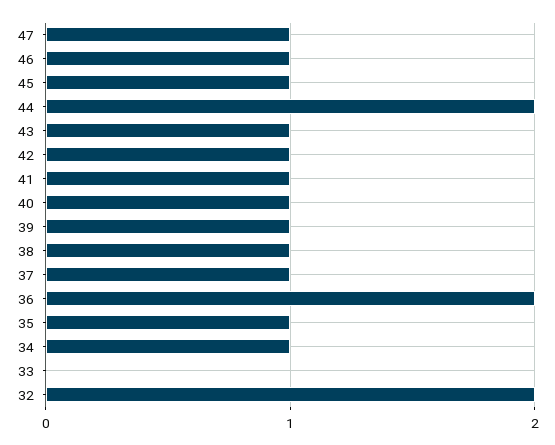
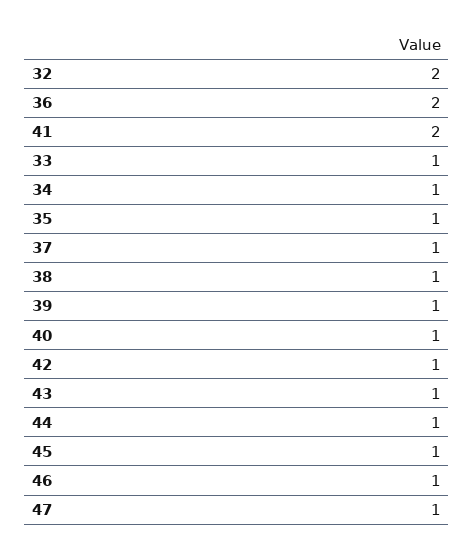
  {
    "47": 1,
    "46": 1,
    "45": 1,
-   "44": 2,
+   "44": 1,
    "43": 1,
    "42": 1,
-   "41": 1,
+   "41": 2,
    "40": 1,
    "39": 1,
    "38": 1,
    "37": 1,
    "36": 2,
    "35": 1,
    "34": 1,
-   "33": 0,
+   "33": 1,
    "32": 2
  }

